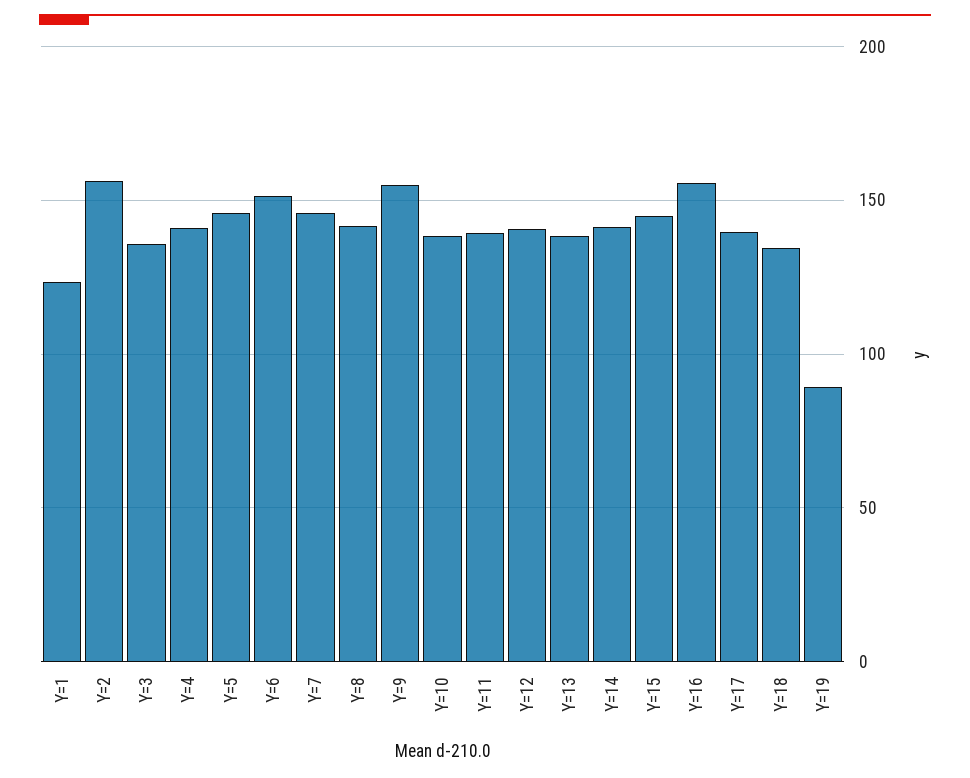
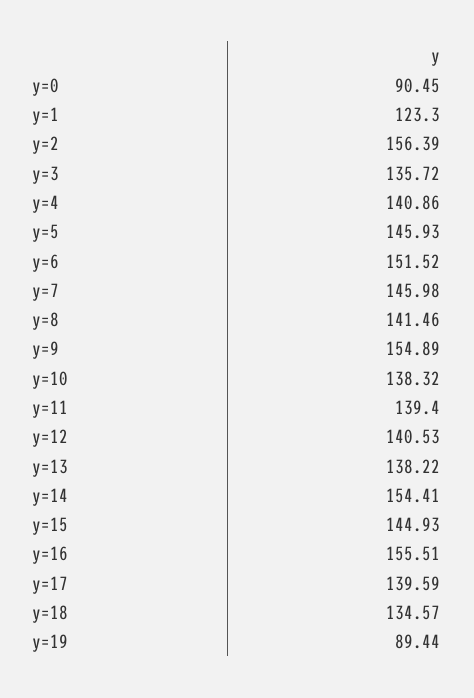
  {
    "Y=1": 123.3,
    "Y=2": 156.39,
    "Y=3": 135.72,
    "Y=4": 140.86,
    "Y=5": 145.93,
    "Y=6": 151.52,
    "Y=7": 145.98,
    "Y=8": 141.46,
    "Y=9": 154.89,
    "Y=10": 138.32,
    "Y=11": 139.4,
    "Y=12": 140.53,
    "Y=13": 138.22,
-   "Y=14": 140,
+   "Y=14": 154.41,
    "Y=15": 144.93,
    "Y=16": 155.51,
    "Y=17": 139.59,
    "Y=18": 134.57,
-   "Y=19": 89.44
+   "Y=19": 89.44,
+   "y=0": 90.45
  }

